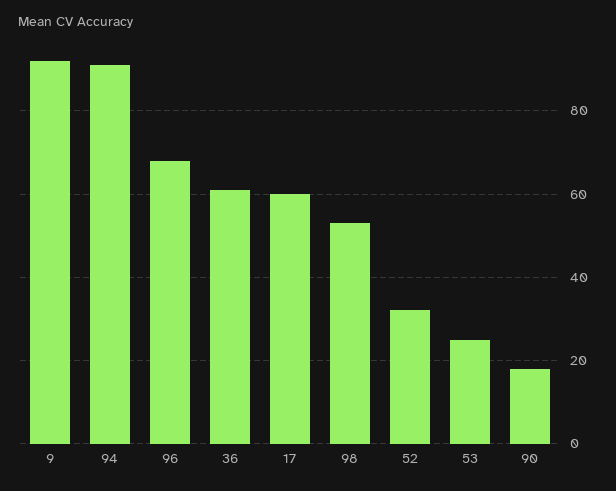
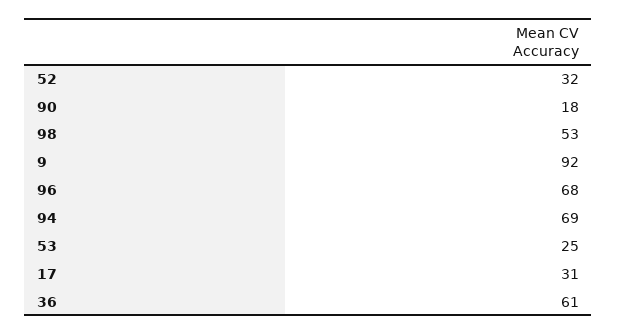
  {
    "9": 92,
-   "94": 90,
+   "94": 69,
    "96": 68,
    "36": 61,
-   "17": 60,
+   "17": 31,
    "98": 53,
    "52": 32,
    "53": 25,
    "90": 18
  }

